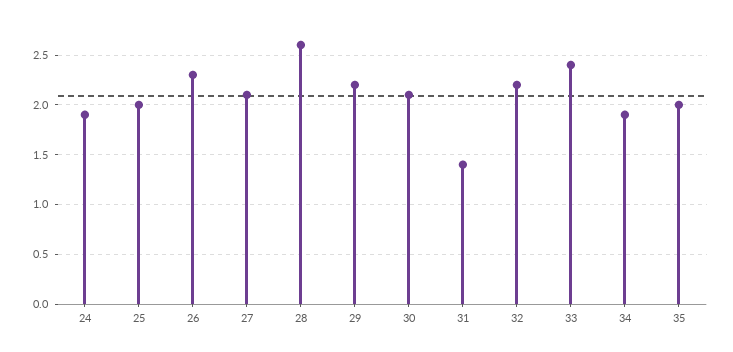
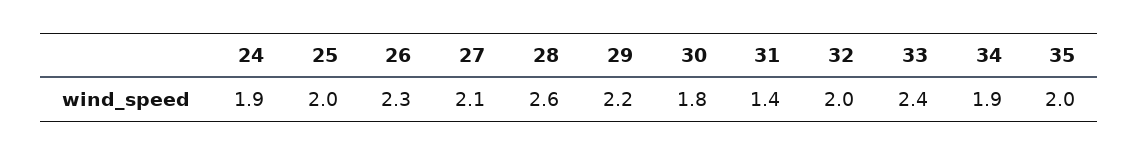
  {
    "24": 1.9,
    "25": 2,
    "26": 2.3,
    "27": 2.1,
    "28": 2.6,
    "29": 2.2,
-   "30": 2.1,
+   "30": 1.8,
    "31": 1.4,
-   "32": 2.2,
+   "32": 2,
    "33": 2.4,
    "34": 1.9,
    "35": 2
  }

